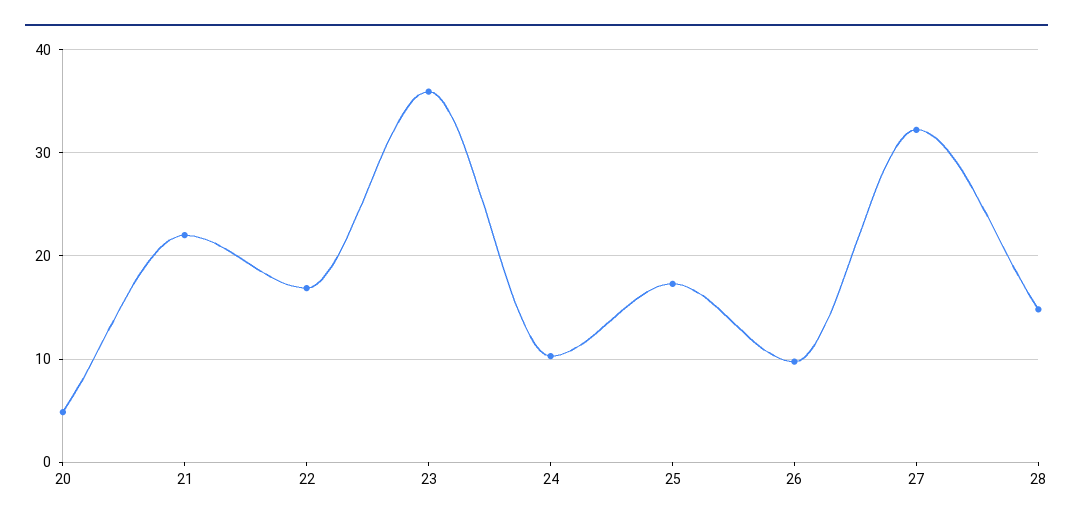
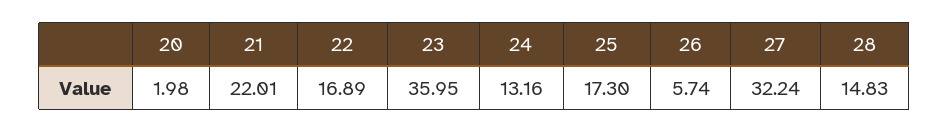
  {
-   "20": 5,
+   "20": 1.98,
    "21": 22.01,
    "22": 16.89,
    "23": 35.95,
-   "24": 10,
+   "24": 13.16,
    "25": 17.3,
-   "26": 10,
+   "26": 5.74,
    "27": 32.24,
    "28": 14.83
  }

